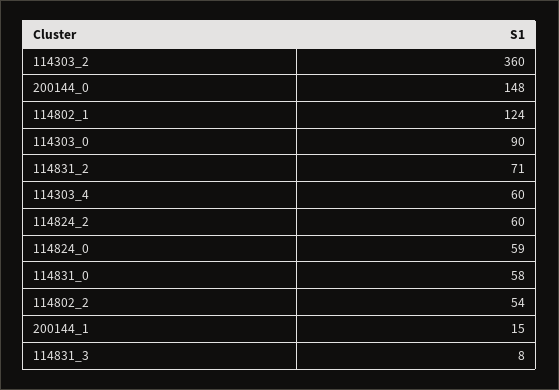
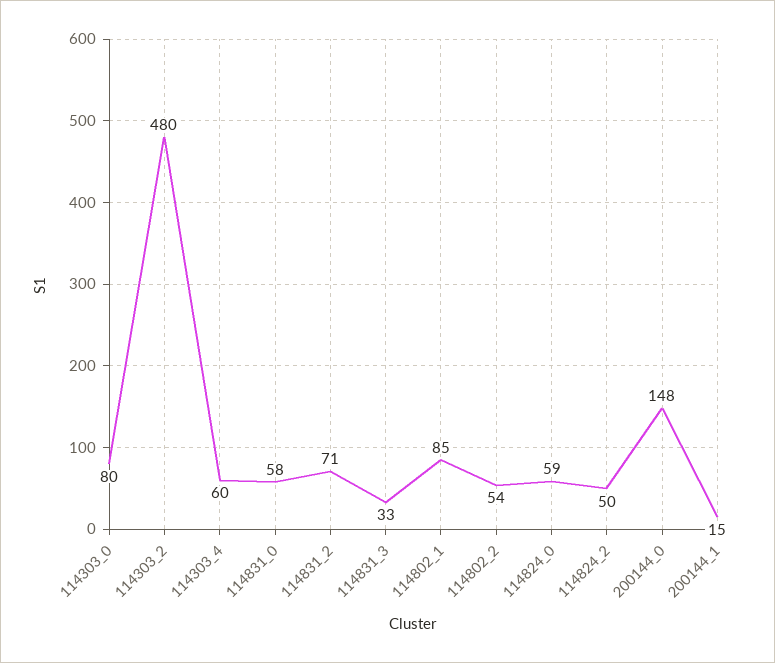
  {
-   "114303_2": 360,
+   "114303_2": 480,
    "200144_0": 148,
-   "114802_1": 124,
+   "114802_1": 85,
-   "114303_0": 90,
+   "114303_0": 80,
    "114831_2": 71,
    "114303_4": 60,
-   "114824_2": 60,
+   "114824_2": 50,
    "114824_0": 59,
    "114831_0": 58,
    "114802_2": 54,
    "200144_1": 15,
-   "114831_3": 8
+   "114831_3": 33
  }

